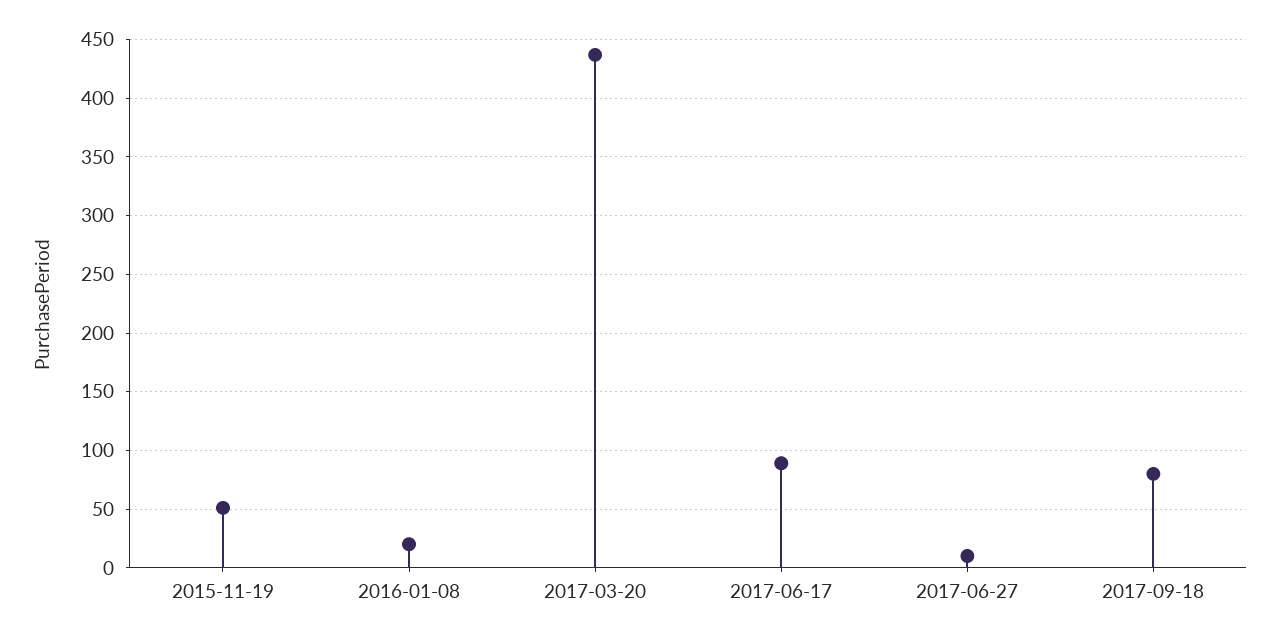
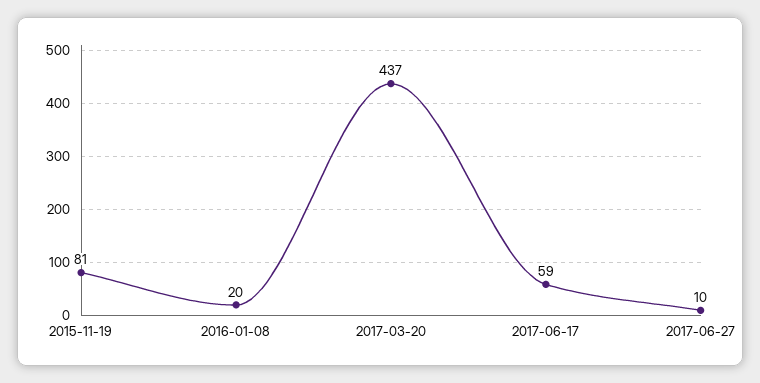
  {
-   "2015-11-19": 50,
+   "2015-11-19": 81,
    "2016-01-08": 20,
    "2017-03-20": 437,
-   "2017-06-17": 90,
+   "2017-06-17": 59,
-   "2017-06-27": 10,
+   "2017-06-27": 10
-   "2017-09-18": 80
  }

